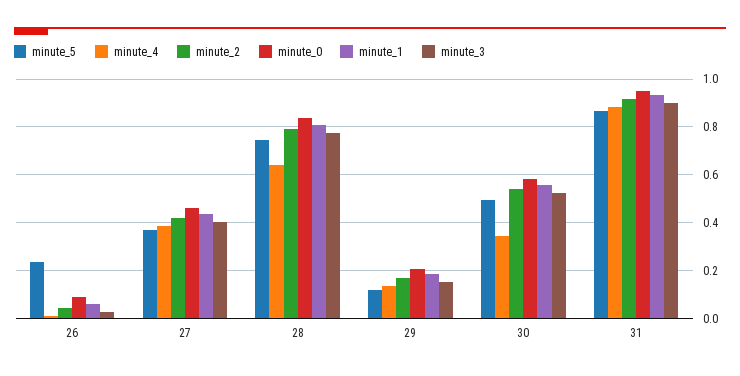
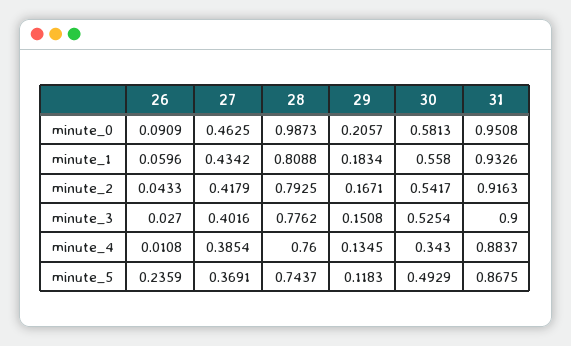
  {
    "minute_5": {
      "26": 0.2359,
      "27": 0.3691,
      "28": 0.7437,
      "29": 0.1183,
      "30": 0.4929,
      "31": 0.8675
    },
    "minute_4": {
      "26": 0.0108,
      "27": 0.3854,
-     "28": 0.65,
+     "28": 0.76,
      "29": 0.1345,
      "30": 0.343,
      "31": 0.8837
    },
    "minute_2": {
      "26": 0.0433,
      "27": 0.4179,
      "28": 0.7925,
      "29": 0.1671,
      "30": 0.5417,
      "31": 0.9163
    },
    "minute_0": {
      "26": 0.0909,
      "27": 0.4625,
-     "28": 0.85,
+     "28": 0.9873,
      "29": 0.2057,
      "30": 0.5813,
      "31": 0.9508
    },
    "minute_1": {
      "26": 0.0596,
      "27": 0.4342,
      "28": 0.8088,
      "29": 0.1834,
      "30": 0.558,
      "31": 0.9326
    },
    "minute_3": {
      "26": 0.027,
      "27": 0.4016,
      "28": 0.7762,
      "29": 0.1508,
      "30": 0.5254,
      "31": 0.9
    }
  }

